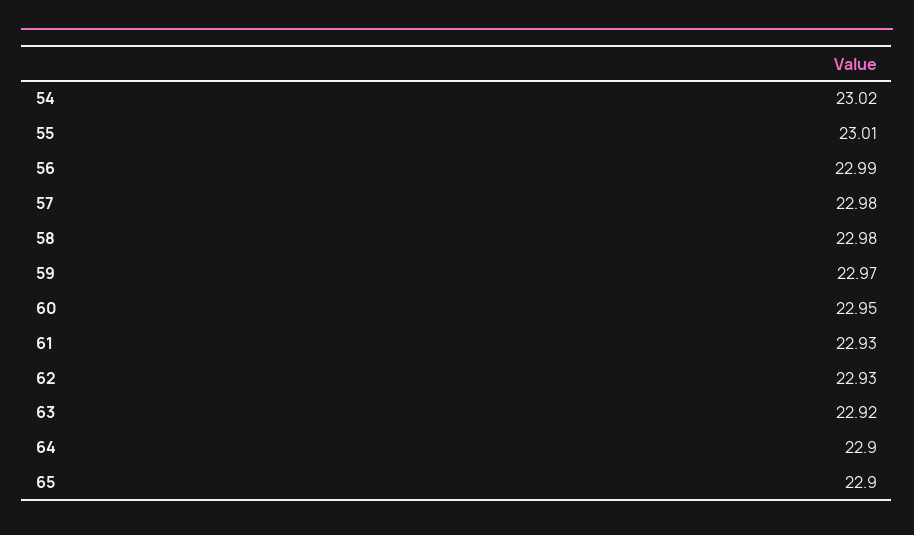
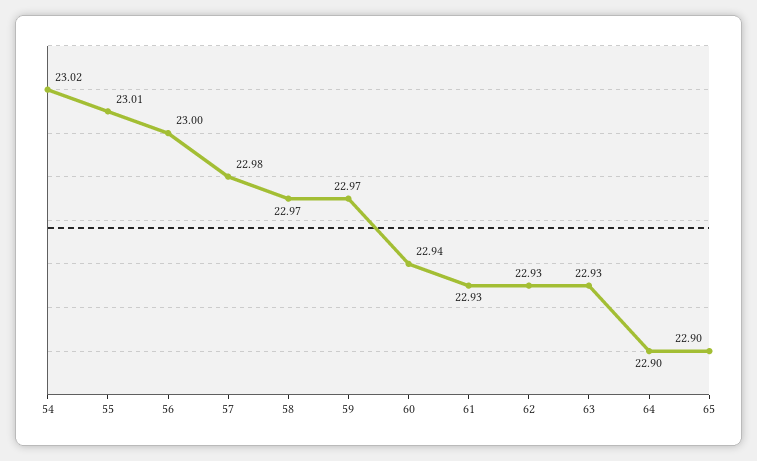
  {
    "54": 23.02,
    "55": 23.01,
-   "56": 22.99,
+   "56": 23,
    "57": 22.98,
-   "58": 22.98,
+   "58": 22.97,
    "59": 22.97,
-   "60": 22.95,
+   "60": 22.94,
    "61": 22.93,
    "62": 22.93,
-   "63": 22.92,
+   "63": 22.93,
    "64": 22.9,
    "65": 22.9
  }

